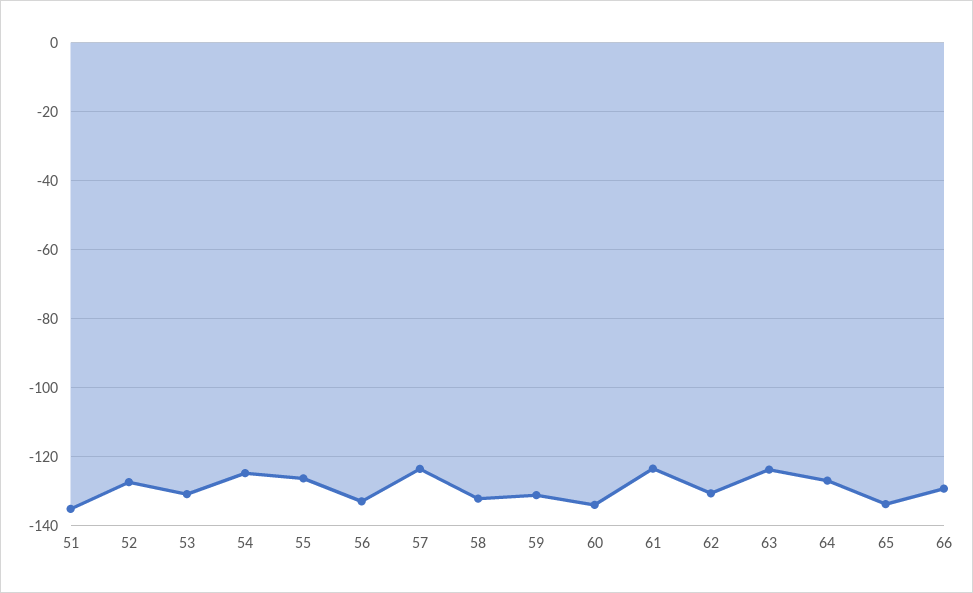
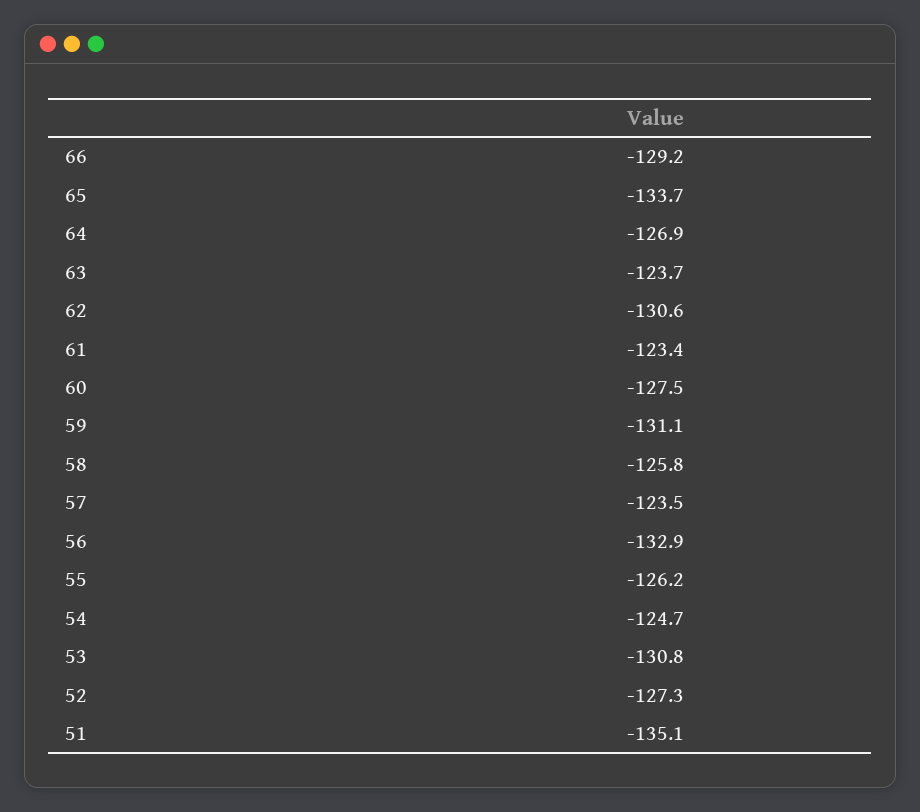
  {
    "51": -135.1,
    "52": -127.3,
    "53": -130.8,
    "54": -124.7,
    "55": -126.2,
    "56": -132.9,
    "57": -123.5,
-   "58": -132,
+   "58": -125.8,
    "59": -131.1,
-   "60": -134,
+   "60": -127.5,
    "61": -123.4,
    "62": -130.6,
    "63": -123.7,
    "64": -126.9,
    "65": -133.7,
    "66": -129.2
  }

